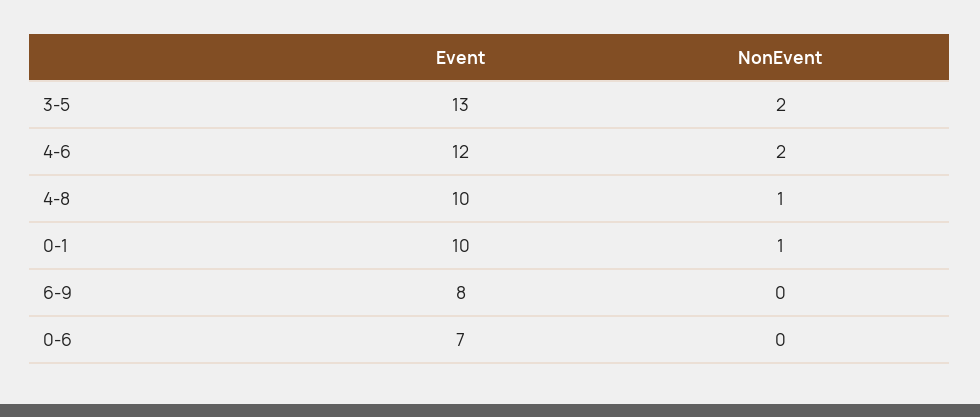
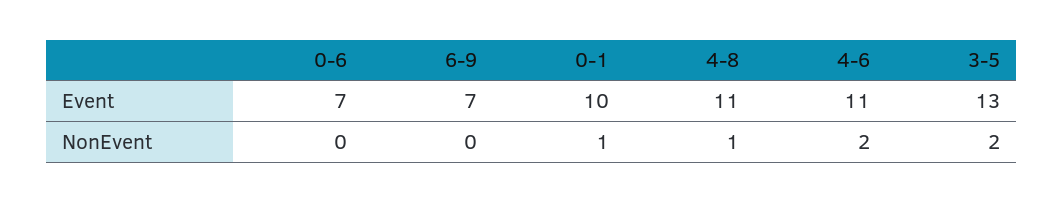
  {
    "Event": {
      "3-5": 13,
-     "4-6": 12,
+     "4-6": 11,
-     "4-8": 10,
+     "4-8": 11,
      "0-1": 10,
-     "6-9": 8,
+     "6-9": 7,
      "0-6": 7
    },
    "NonEvent": {
      "3-5": 2,
      "4-6": 2,
      "4-8": 1,
      "0-1": 1,
      "6-9": 0,
      "0-6": 0
    }
  }

